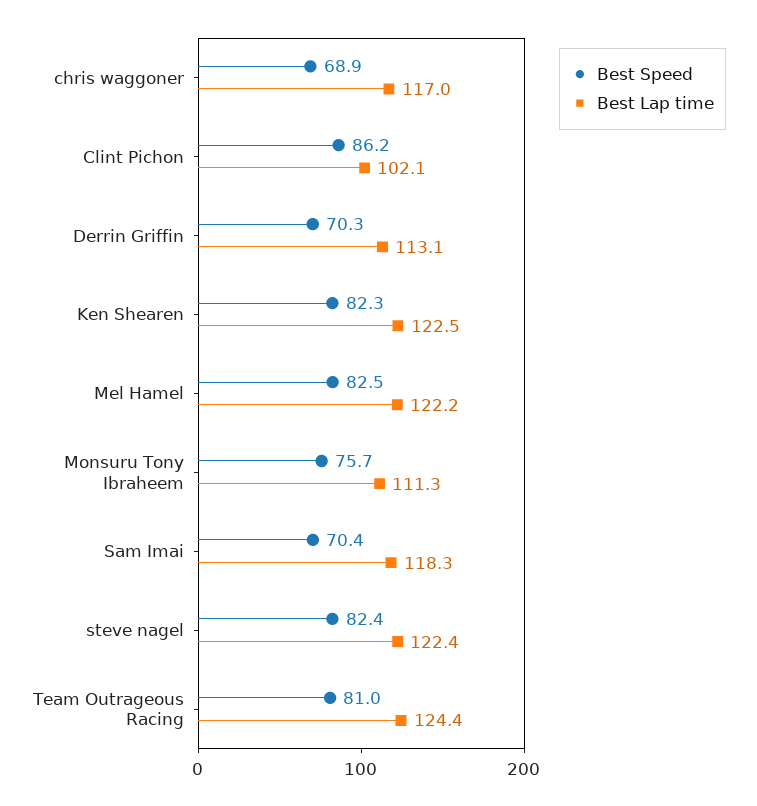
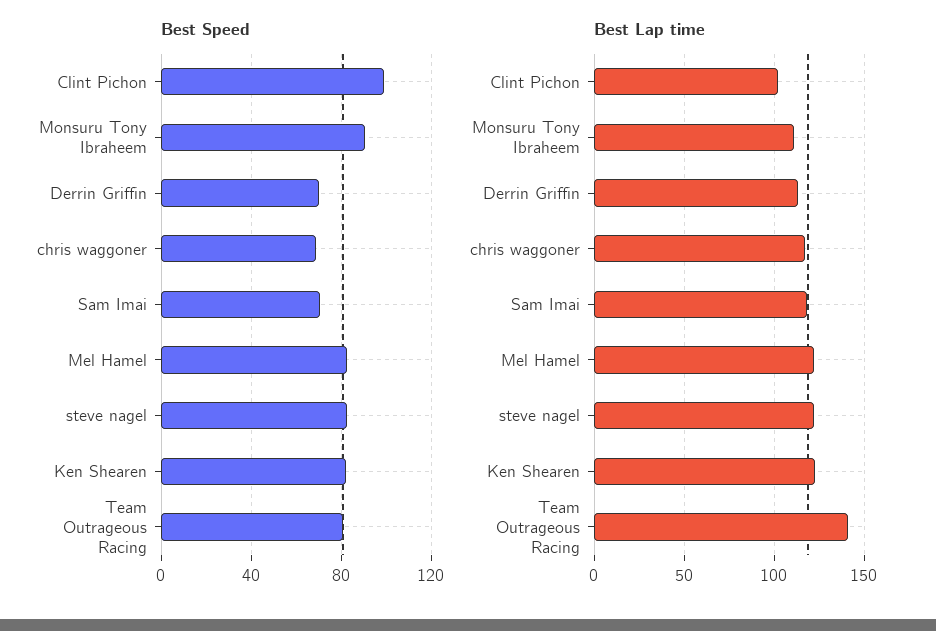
  {
    "Best Speed": {
      "chris waggoner": 68.9,
-     "Clint Pichon": 86.2,
+     "Clint Pichon": 100,
      "Derrin Griffin": 70.3,
      "Ken Shearen": 82.3,
      "Mel Hamel": 82.5,
-     "Monsuru Tony Ibraheem": 75.7,
+     "Monsuru Tony Ibraheem": 90,
      "Sam Imai": 70.4,
      "steve nagel": 82.4,
      "Team Outrageous Racing": 81
    },
    "Best Lap time": {
      "chris waggoner": 117,
      "Clint Pichon": 102.1,
      "Derrin Griffin": 113.1,
      "Ken Shearen": 122.5,
      "Mel Hamel": 122.2,
      "Monsuru Tony Ibraheem": 111.3,
      "Sam Imai": 118.3,
      "steve nagel": 122.4,
-     "Team Outrageous Racing": 124.4
+     "Team Outrageous Racing": 140
    }
  }

